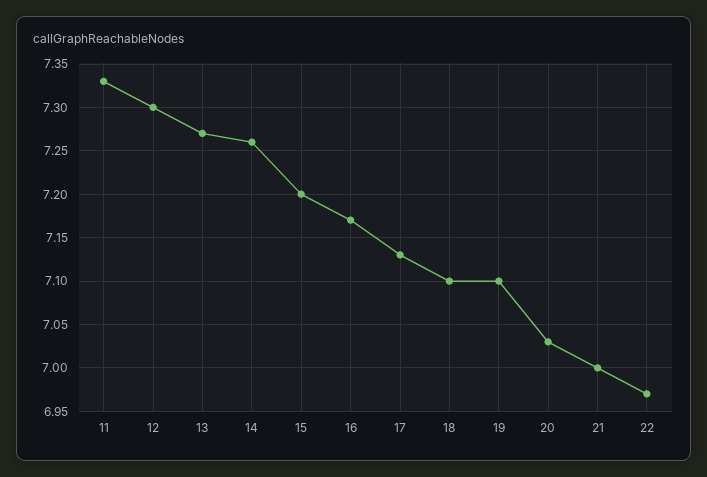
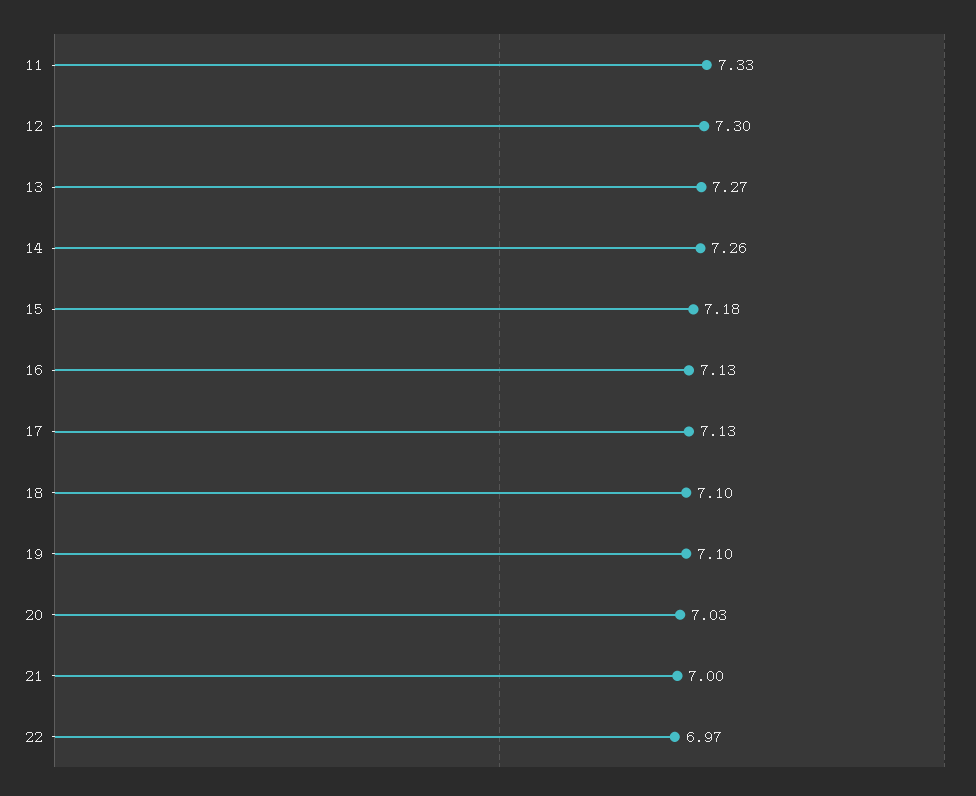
  {
    "11": 7.33,
    "12": 7.3,
    "13": 7.27,
    "14": 7.26,
-   "15": 7.2,
+   "15": 7.18,
-   "16": 7.17,
+   "16": 7.13,
    "17": 7.13,
    "18": 7.1,
    "19": 7.1,
    "20": 7.03,
    "21": 7,
    "22": 6.97
  }

